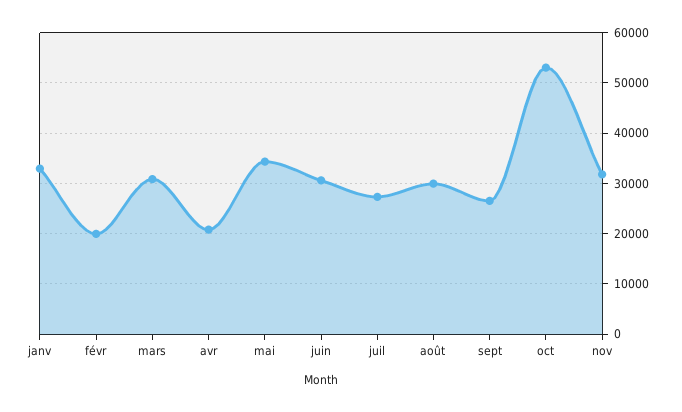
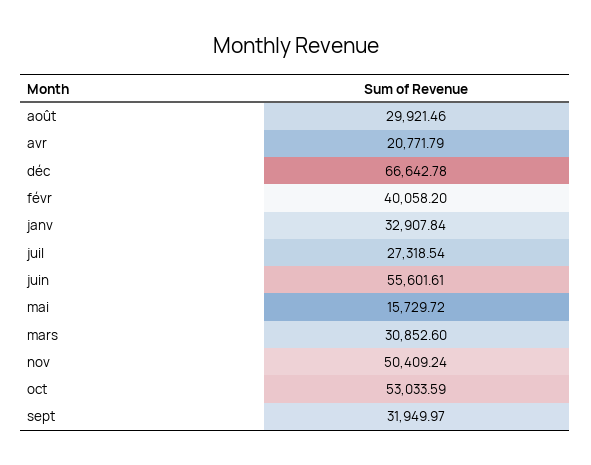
  {
    "janv": 32907.84,
-   "févr": 20000,
+   "févr": 40058.2,
    "mars": 30852.6,
    "avr": 20771.79,
-   "mai": 34000,
+   "mai": 15729.72,
-   "juin": 30000,
+   "juin": 55601.61,
    "juil": 27318.54,
    "août": 29921.46,
-   "sept": 26000,
+   "sept": 31949.97,
    "oct": 53033.59,
-   "nov": 32000
+   "nov": 50409.24,
+   "déc": 66642.78
  }

